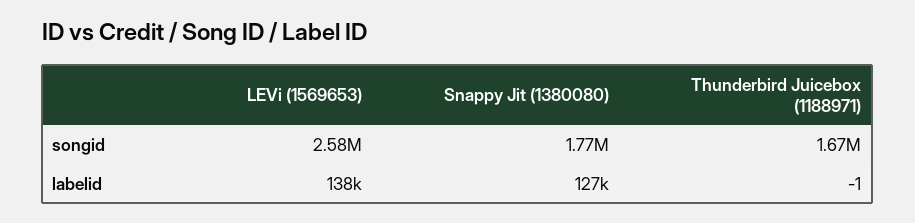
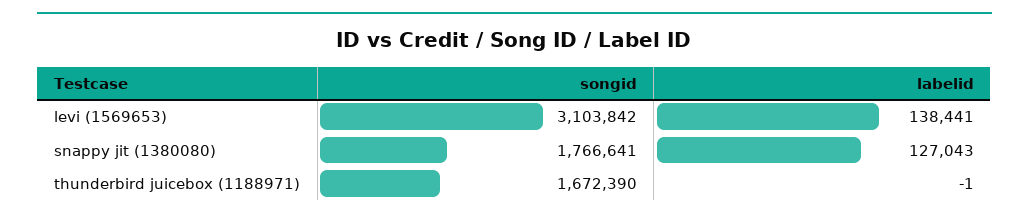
  {
    "LEVi (1569653)": {
-     "songid": 2580000,
+     "songid": 3103842,
      "labelid": 138441
    },
    "Snappy Jit (1380080)": {
      "songid": 1766641,
      "labelid": 127043
    },
    "Thunderbird Juicebox (1188971)": {
      "songid": 1672390,
      "labelid": -1
    }
  }

